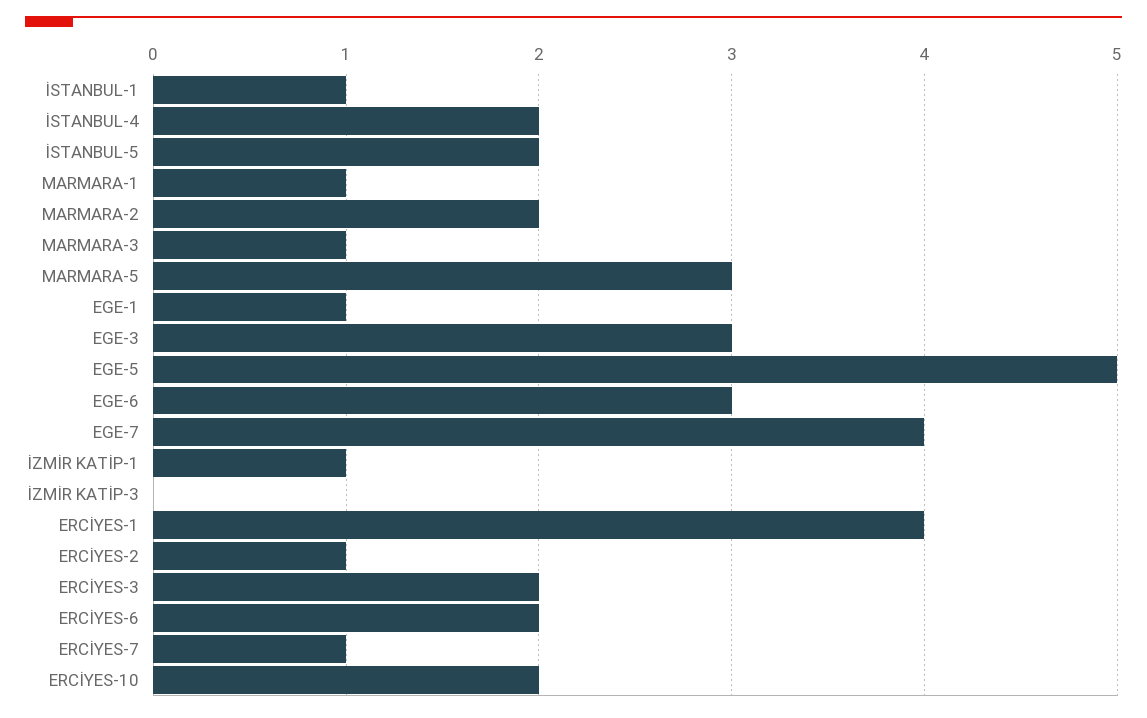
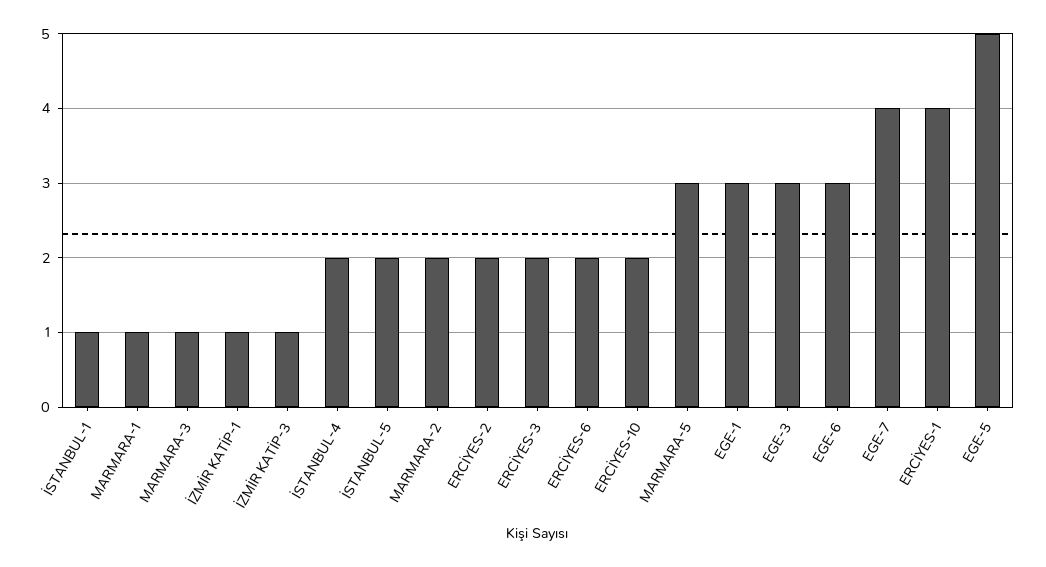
  {
    "İSTANBUL-1": 1,
    "İSTANBUL-4": 2,
    "İSTANBUL-5": 2,
    "MARMARA-1": 1,
    "MARMARA-2": 2,
    "MARMARA-3": 1,
    "MARMARA-5": 3,
-   "EGE-1": 1,
+   "EGE-1": 3,
    "EGE-3": 3,
    "EGE-5": 5,
    "EGE-6": 3,
    "EGE-7": 4,
    "İZMİR KATİP-1": 1,
-   "İZMİR KATİP-3": 0,
+   "İZMİR KATİP-3": 1,
    "ERCİYES-1": 4,
-   "ERCİYES-2": 1,
+   "ERCİYES-2": 2,
    "ERCİYES-3": 2,
    "ERCİYES-6": 2,
-   "ERCİYES-7": 1,
    "ERCİYES-10": 2
  }

